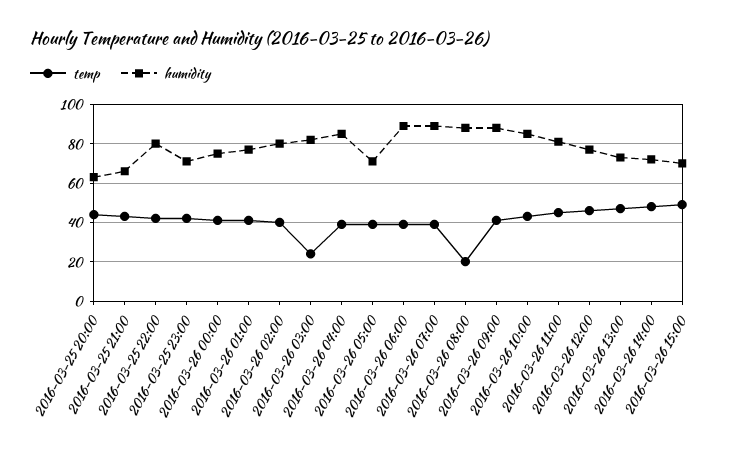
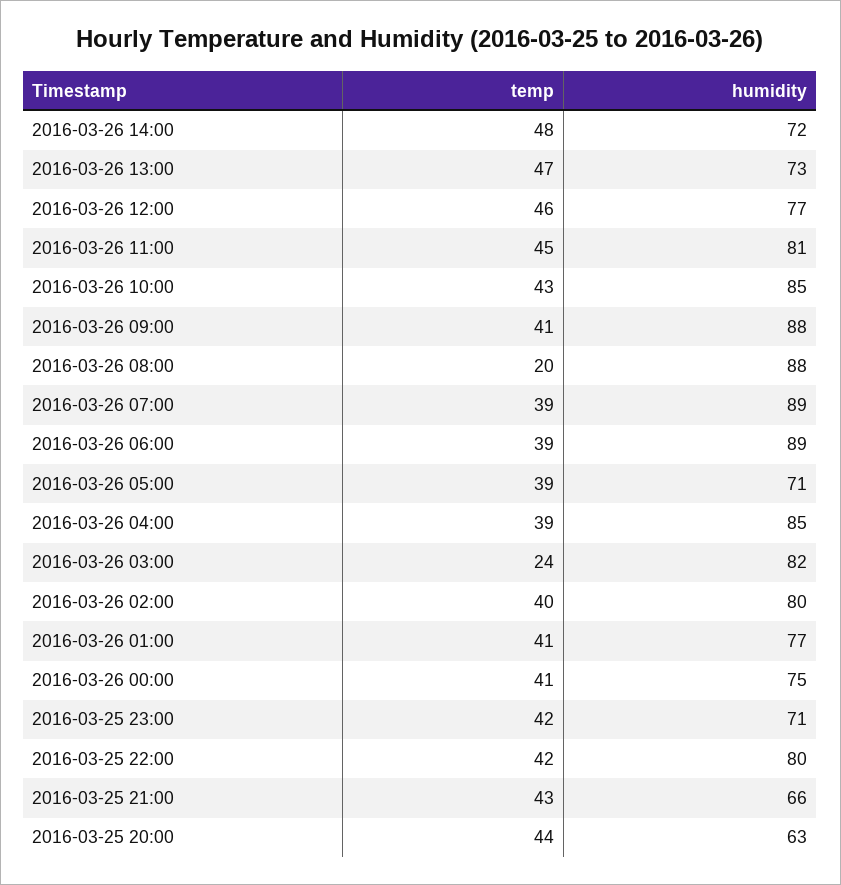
  {
    "temp": {
      "2016-03-25 20:00": 44,
      "2016-03-25 21:00": 43,
      "2016-03-25 22:00": 42,
      "2016-03-25 23:00": 42,
      "2016-03-26 00:00": 41,
      "2016-03-26 01:00": 41,
      "2016-03-26 02:00": 40,
      "2016-03-26 03:00": 24,
      "2016-03-26 04:00": 39,
      "2016-03-26 05:00": 39,
      "2016-03-26 06:00": 39,
      "2016-03-26 07:00": 39,
      "2016-03-26 08:00": 20,
      "2016-03-26 09:00": 41,
      "2016-03-26 10:00": 43,
      "2016-03-26 11:00": 45,
      "2016-03-26 12:00": 46,
      "2016-03-26 13:00": 47,
-     "2016-03-26 14:00": 48,
+     "2016-03-26 14:00": 48
-     "2016-03-26 15:00": 50
    },
    "humidity": {
      "2016-03-25 20:00": 63,
      "2016-03-25 21:00": 66,
      "2016-03-25 22:00": 80,
      "2016-03-25 23:00": 71,
      "2016-03-26 00:00": 75,
      "2016-03-26 01:00": 77,
      "2016-03-26 02:00": 80,
      "2016-03-26 03:00": 82,
      "2016-03-26 04:00": 85,
      "2016-03-26 05:00": 71,
      "2016-03-26 06:00": 89,
      "2016-03-26 07:00": 89,
      "2016-03-26 08:00": 88,
      "2016-03-26 09:00": 88,
      "2016-03-26 10:00": 85,
      "2016-03-26 11:00": 81,
      "2016-03-26 12:00": 77,
      "2016-03-26 13:00": 73,
-     "2016-03-26 14:00": 72,
+     "2016-03-26 14:00": 72
-     "2016-03-26 15:00": 70
    }
  }

